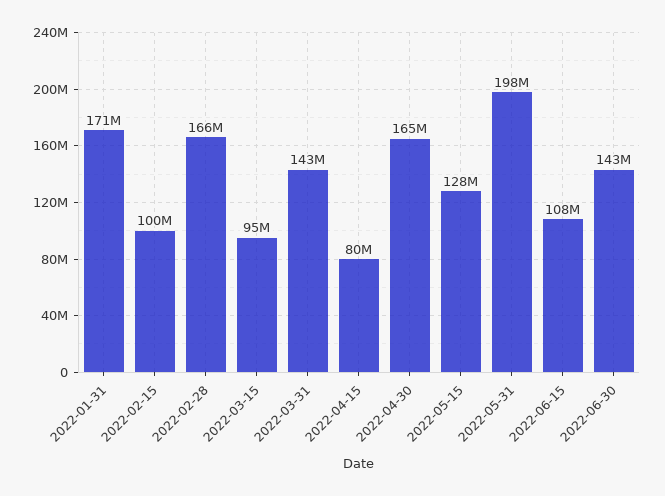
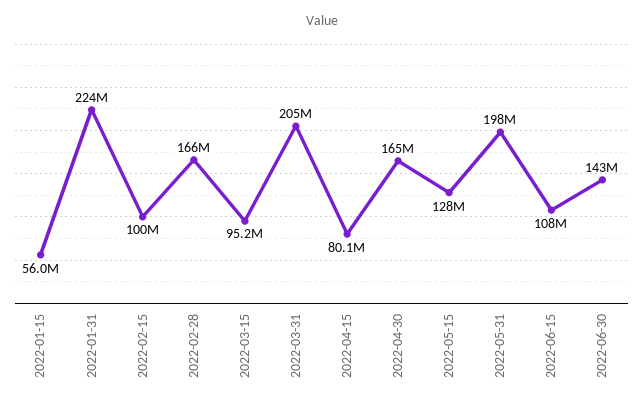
  {
-   "2022-01-31": 171000000,
+   "2022-01-31": 224000000,
    "2022-02-15": 100000000,
    "2022-02-28": 166000000,
    "2022-03-15": 95200000,
-   "2022-03-31": 143000000,
+   "2022-03-31": 205000000,
    "2022-04-15": 80100000,
    "2022-04-30": 165000000,
    "2022-05-15": 128000000,
    "2022-05-31": 198000000,
    "2022-06-15": 108000000,
-   "2022-06-30": 143000000
+   "2022-06-30": 143000000,
+   "2022-01-15": 56000000
  }

